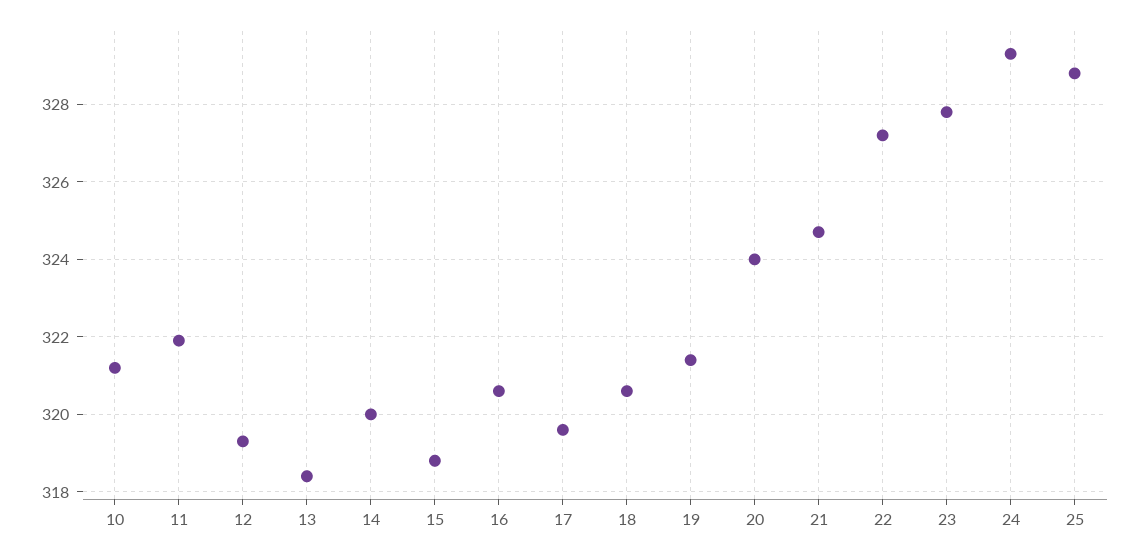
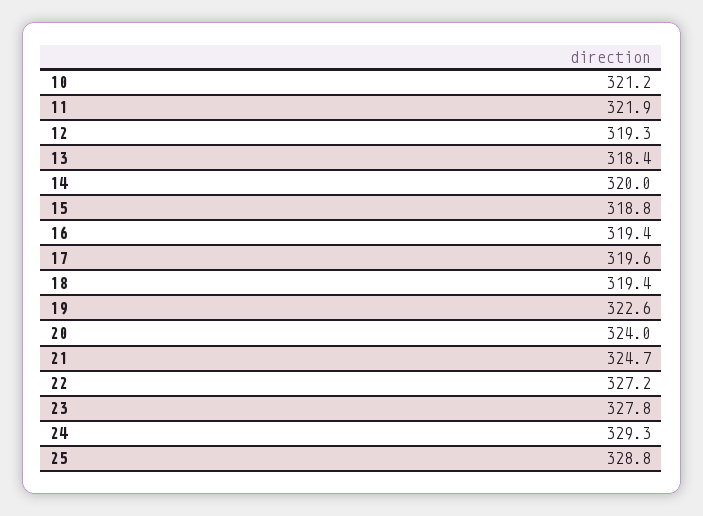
  {
    "10": 321.2,
    "11": 321.9,
    "12": 319.3,
    "13": 318.4,
    "14": 320,
    "15": 318.8,
-   "16": 320.5,
+   "16": 319.4,
    "17": 319.6,
-   "18": 320.5,
+   "18": 319.4,
-   "19": 321.5,
+   "19": 322.6,
    "20": 324,
    "21": 324.7,
    "22": 327.2,
    "23": 327.8,
    "24": 329.3,
    "25": 328.8
  }

